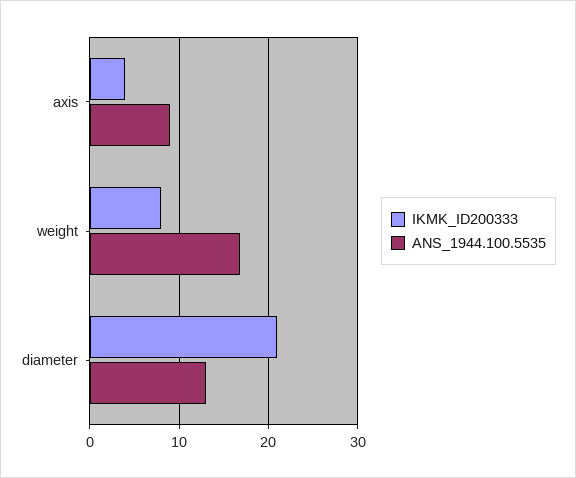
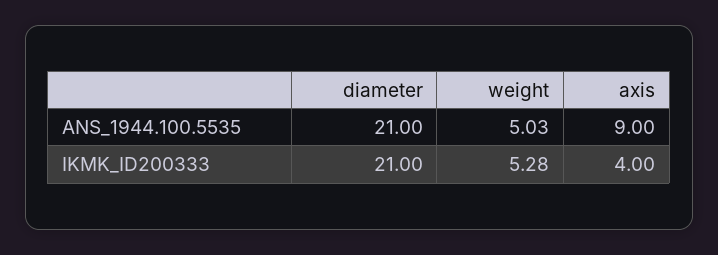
  {
    "IKMK_ID200333": {
      "axis": 4,
-     "weight": 8,
+     "weight": 5.28,
      "diameter": 21
    },
    "ANS_1944.100.5535": {
      "axis": 9,
-     "weight": 17,
+     "weight": 5.03,
-     "diameter": 13
+     "diameter": 21
    }
  }

